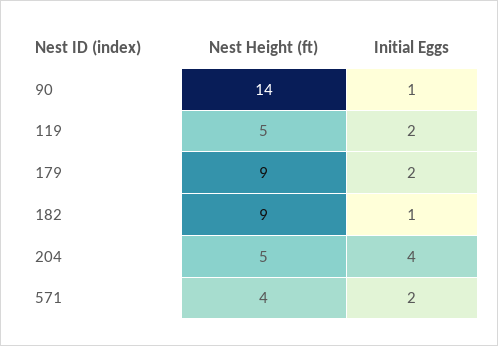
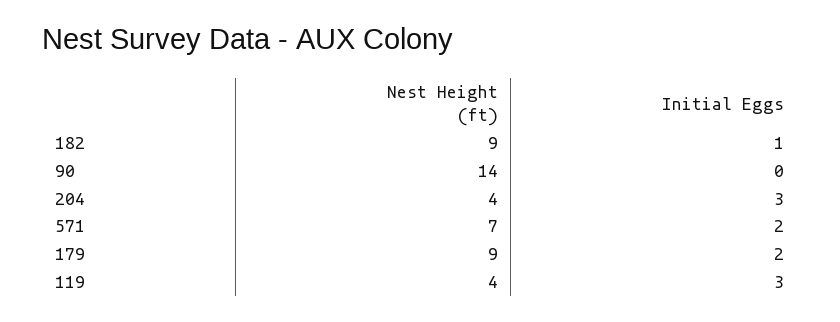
  {
    "Nest Height (ft)": {
      "90": 14,
-     "119": 5,
+     "119": 4,
      "179": 9,
      "182": 9,
-     "204": 5,
+     "204": 4,
-     "571": 4
+     "571": 7
    },
    "Initial Eggs": {
-     "90": 1,
+     "90": 0,
-     "119": 2,
+     "119": 3,
      "179": 2,
      "182": 1,
-     "204": 4,
+     "204": 3,
      "571": 2
    }
  }

